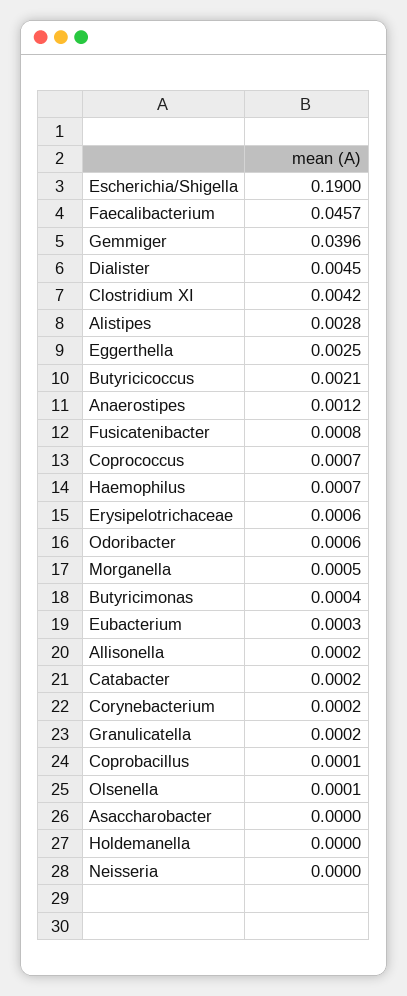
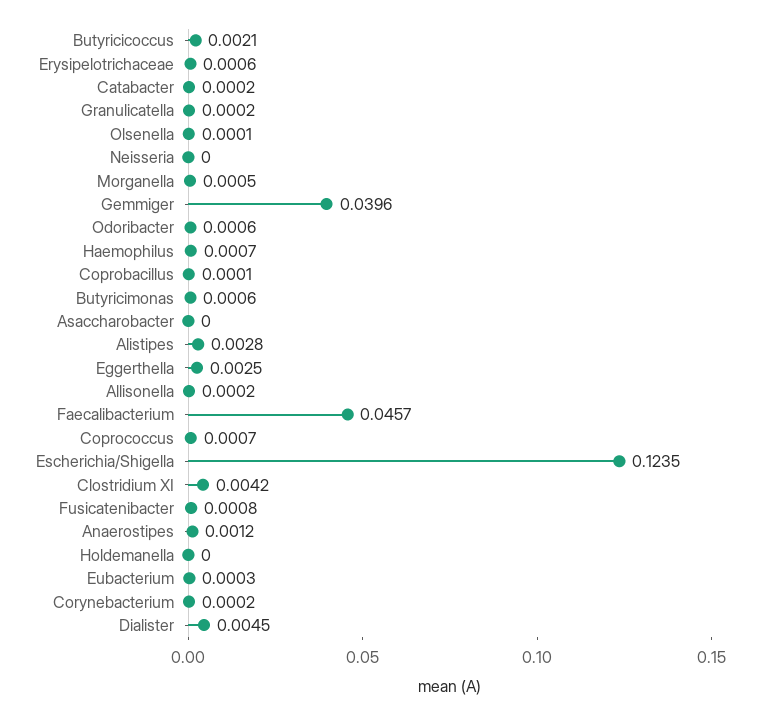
  {
-   "Escherichia/Shigella": 0.19,
+   "Escherichia/Shigella": 0.1235,
    "Faecalibacterium": 0.0457,
    "Gemmiger": 0.0396,
    "Dialister": 0.0045,
    "Clostridium XI": 0.0042,
    "Alistipes": 0.0028,
    "Eggerthella": 0.0025,
    "Butyricicoccus": 0.0021,
    "Anaerostipes": 0.0012,
    "Fusicatenibacter": 0.0008,
    "Coprococcus": 0.0007,
    "Haemophilus": 0.0007,
    "Erysipelotrichaceae": 0.0006,
    "Odoribacter": 0.0006,
    "Morganella": 0.0005,
-   "Butyricimonas": 0.0004,
+   "Butyricimonas": 0.0006,
    "Eubacterium": 0.0003,
    "Allisonella": 0.0002,
    "Catabacter": 0.0002,
    "Corynebacterium": 0.0002,
    "Granulicatella": 0.0002,
    "Coprobacillus": 0.0001,
    "Olsenella": 0.0001,
    "Asaccharobacter": 0,
    "Holdemanella": 0,
    "Neisseria": 0
  }

